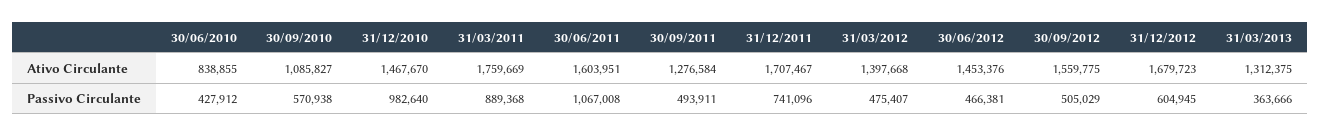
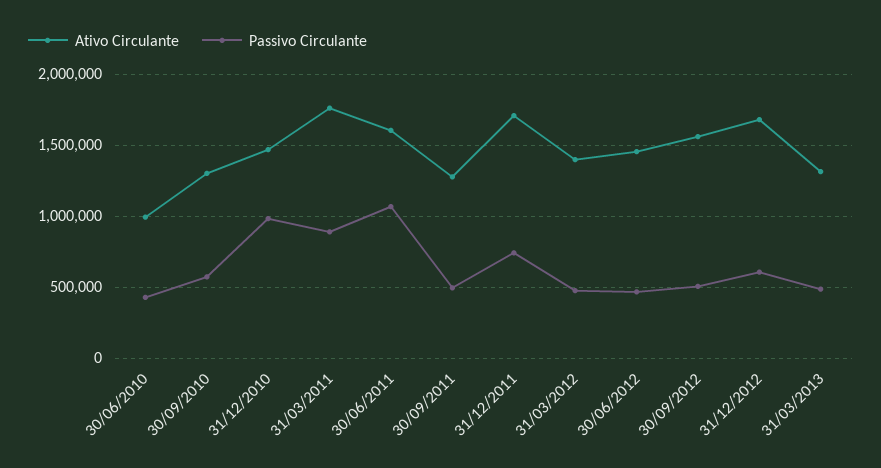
  {
    "Ativo Circulante": {
-     "30/06/2010": 838855,
+     "30/06/2010": 1000000,
-     "30/09/2010": 1085827,
+     "30/09/2010": 1300000,
      "31/12/2010": 1467670,
      "31/03/2011": 1759669,
      "30/06/2011": 1603951,
      "30/09/2011": 1276584,
      "31/12/2011": 1707467,
      "31/03/2012": 1397668,
      "30/06/2012": 1453376,
      "30/09/2012": 1559775,
      "31/12/2012": 1679723,
      "31/03/2013": 1312375
    },
    "Passivo Circulante": {
      "30/06/2010": 427912,
      "30/09/2010": 570938,
      "31/12/2010": 982640,
      "31/03/2011": 889368,
      "30/06/2011": 1067008,
      "30/09/2011": 493911,
      "31/12/2011": 741096,
      "31/03/2012": 475407,
      "30/06/2012": 466381,
      "30/09/2012": 505029,
      "31/12/2012": 604945,
-     "31/03/2013": 363666
+     "31/03/2013": 500000
    }
  }

